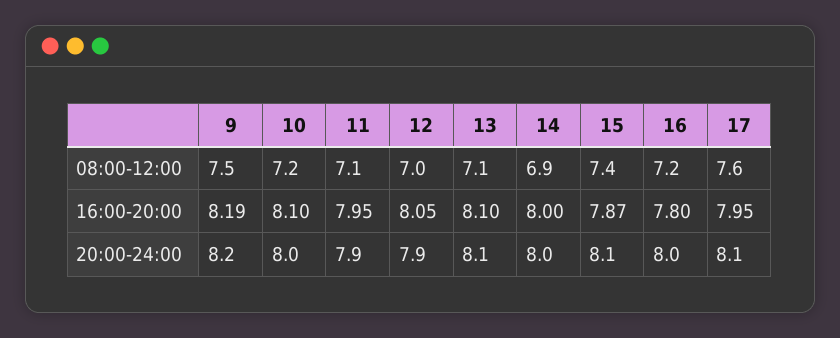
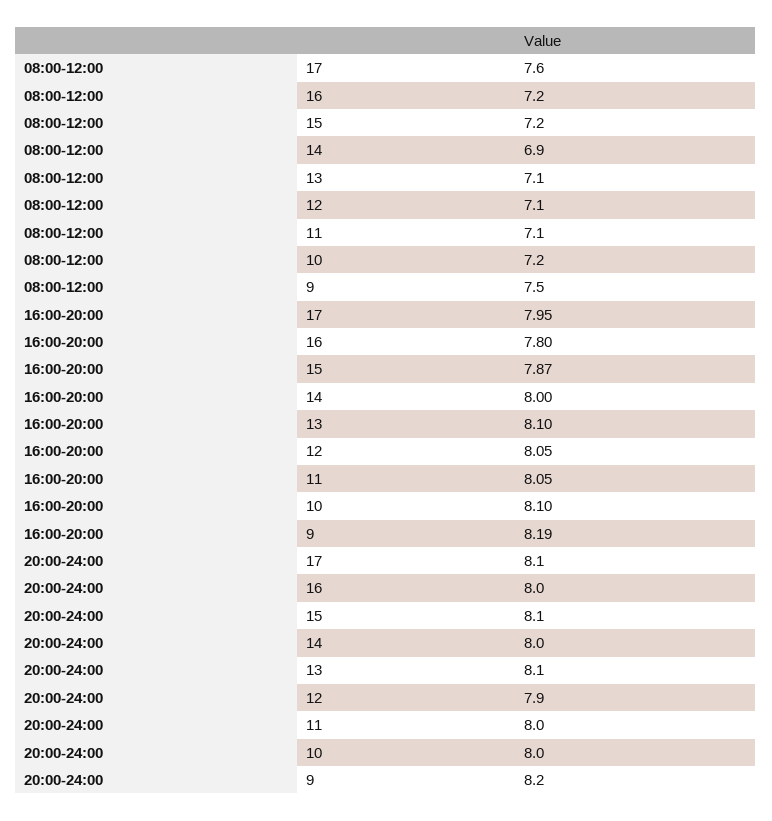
  {
    "9": {
      "08:00-12:00": 7.5,
      "16:00-20:00": 8.19,
      "20:00-24:00": 8.2
    },
    "10": {
      "08:00-12:00": 7.2,
      "16:00-20:00": 8.1,
      "20:00-24:00": 8
    },
    "11": {
      "08:00-12:00": 7.1,
-     "16:00-20:00": 7.95,
+     "16:00-20:00": 8.05,
-     "20:00-24:00": 7.9
+     "20:00-24:00": 8
    },
    "12": {
-     "08:00-12:00": 7,
+     "08:00-12:00": 7.1,
      "16:00-20:00": 8.05,
      "20:00-24:00": 7.9
    },
    "13": {
      "08:00-12:00": 7.1,
      "16:00-20:00": 8.1,
      "20:00-24:00": 8.1
    },
    "14": {
      "08:00-12:00": 6.9,
      "16:00-20:00": 8,
      "20:00-24:00": 8
    },
    "15": {
-     "08:00-12:00": 7.4,
+     "08:00-12:00": 7.2,
      "16:00-20:00": 7.87,
      "20:00-24:00": 8.1
    },
    "16": {
      "08:00-12:00": 7.2,
      "16:00-20:00": 7.8,
      "20:00-24:00": 8
    },
    "17": {
      "08:00-12:00": 7.6,
      "16:00-20:00": 7.95,
      "20:00-24:00": 8.1
    }
  }

